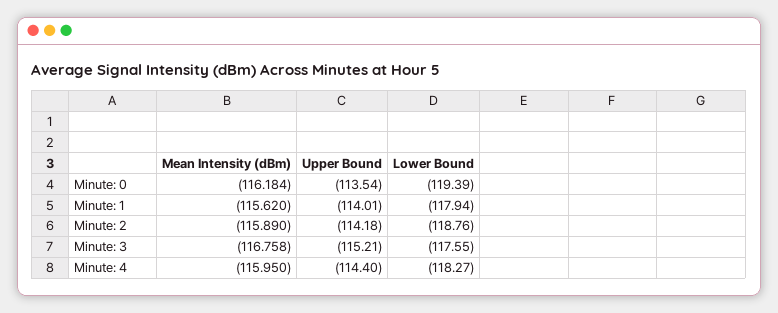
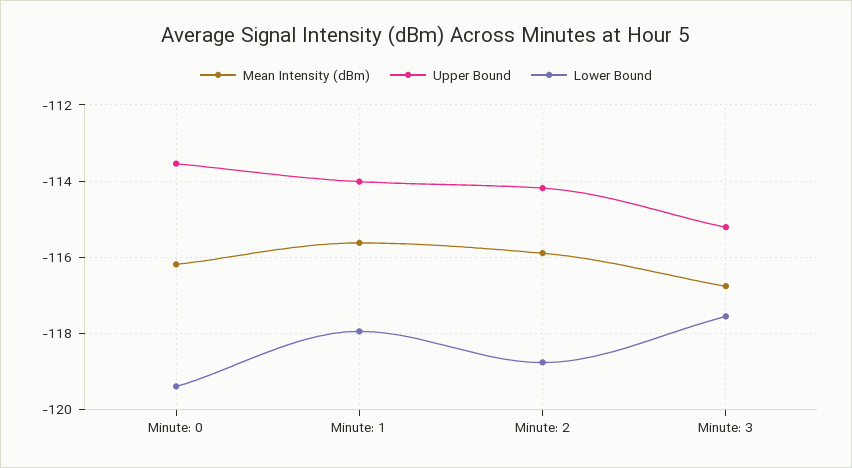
  {
    "Mean Intensity (dBm)": {
      "Minute: 0": -116.184,
      "Minute: 1": -115.62,
      "Minute: 2": -115.89,
-     "Minute: 3": -116.758,
+     "Minute: 3": -116.758
-     "Minute: 4": -115.95
    },
    "Upper Bound": {
      "Minute: 0": -113.54,
      "Minute: 1": -114.01,
      "Minute: 2": -114.18,
-     "Minute: 3": -115.21,
+     "Minute: 3": -115.21
-     "Minute: 4": -114.4
    },
    "Lower Bound": {
      "Minute: 0": -119.39,
      "Minute: 1": -117.94,
      "Minute: 2": -118.76,
-     "Minute: 3": -117.55,
+     "Minute: 3": -117.55
-     "Minute: 4": -118.27
    }
  }

